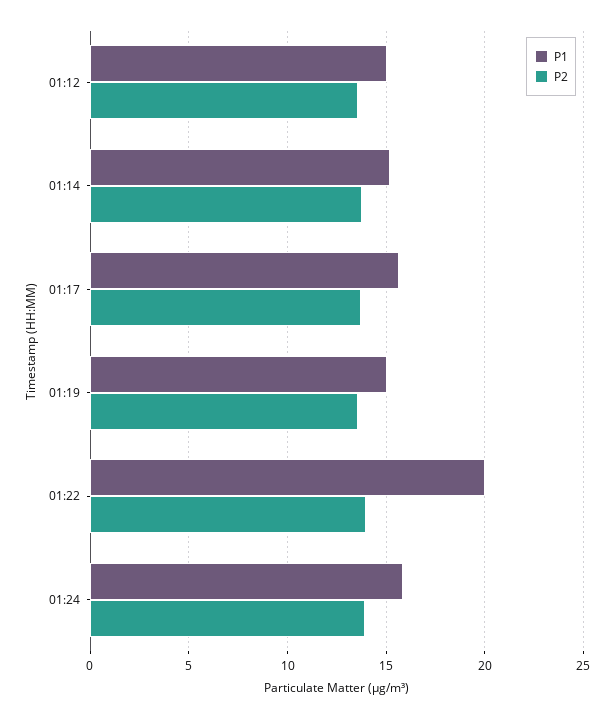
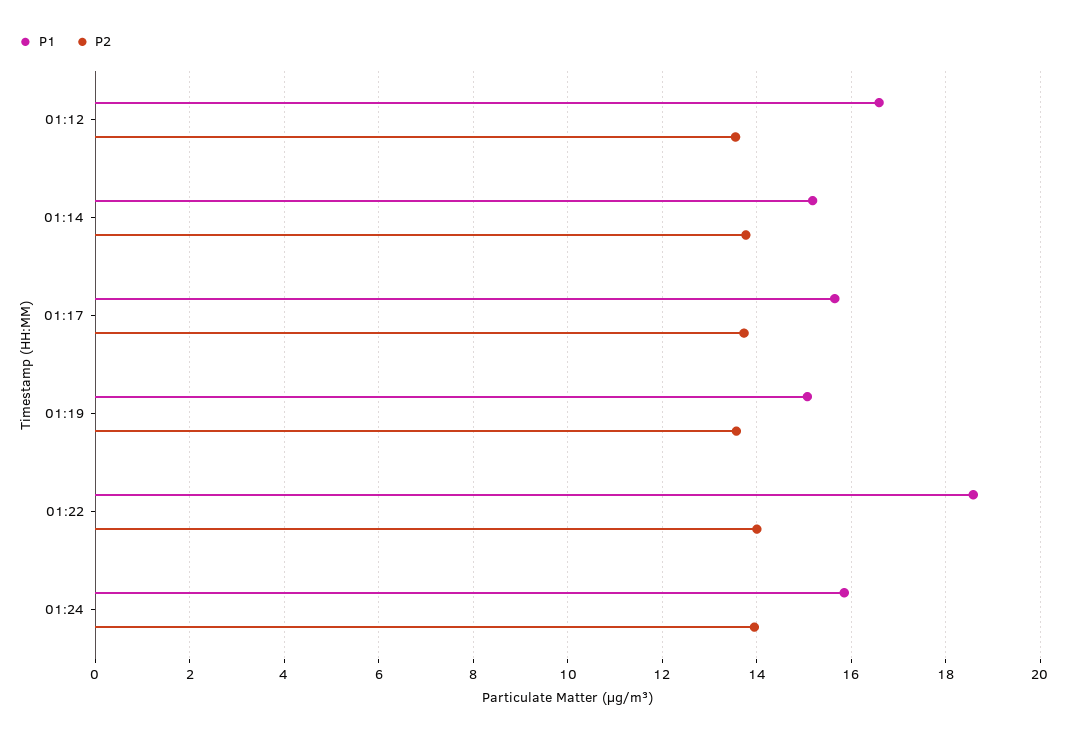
  {
    "P1": {
-     "01:12": 15,
+     "01:12": 16.6,
      "01:14": 15.2,
      "01:17": 15.6,
      "01:19": 15,
-     "01:22": 20,
+     "01:22": 18.6,
      "01:24": 15.8
    },
    "P2": {
      "01:12": 13.6,
      "01:14": 13.8,
      "01:17": 13.8,
      "01:19": 13.6,
      "01:22": 14,
      "01:24": 14
    }
  }

